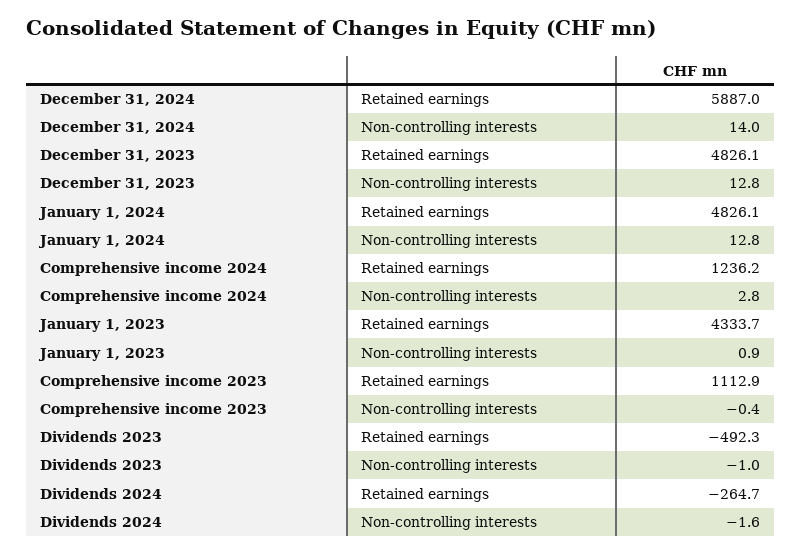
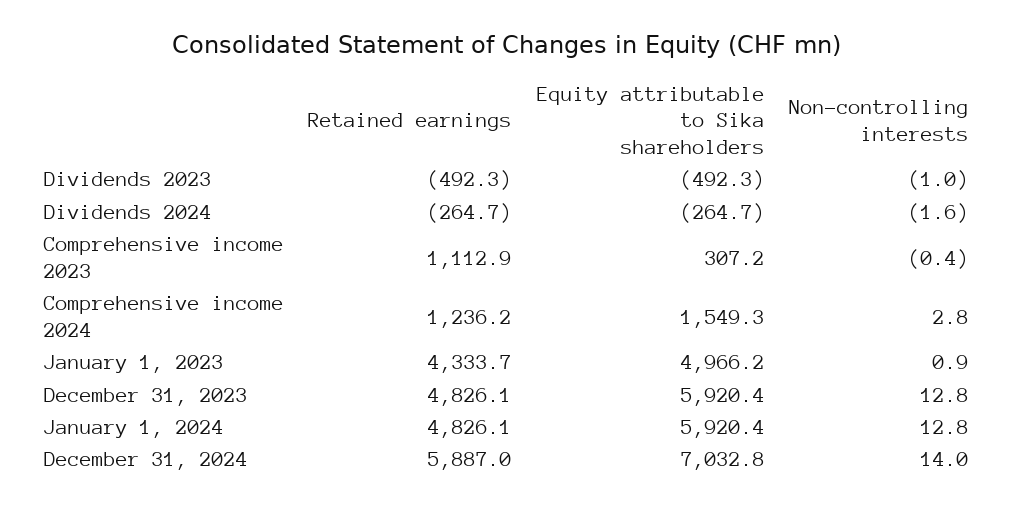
  {
    "December 31, 2024": {
      "Retained earnings": 5887,
-     "Non-controlling interests": 14
+     "Non-controlling interests": 14,
+     "Equity attributable to Sika shareholders": 7032.8
    },
    "December 31, 2023": {
      "Retained earnings": 4826.1,
-     "Non-controlling interests": 12.8
+     "Non-controlling interests": 12.8,
+     "Equity attributable to Sika shareholders": 5920.4
    },
    "January 1, 2024": {
      "Retained earnings": 4826.1,
-     "Non-controlling interests": 12.8
+     "Non-controlling interests": 12.8,
+     "Equity attributable to Sika shareholders": 5920.4
    },
    "Comprehensive income 2024": {
      "Retained earnings": 1236.2,
-     "Non-controlling interests": 2.8
+     "Non-controlling interests": 2.8,
+     "Equity attributable to Sika shareholders": 1549.3
    },
    "January 1, 2023": {
      "Retained earnings": 4333.7,
-     "Non-controlling interests": 0.9
+     "Non-controlling interests": 0.9,
+     "Equity attributable to Sika shareholders": 4966.2
    },
    "Comprehensive income 2023": {
      "Retained earnings": 1112.9,
-     "Non-controlling interests": -0.4
+     "Non-controlling interests": -0.4,
+     "Equity attributable to Sika shareholders": 307.2
    },
    "Dividends 2023": {
      "Retained earnings": -492.3,
-     "Non-controlling interests": -1
+     "Non-controlling interests": -1,
+     "Equity attributable to Sika shareholders": -492.3
    },
    "Dividends 2024": {
      "Retained earnings": -264.7,
-     "Non-controlling interests": -1.6
+     "Non-controlling interests": -1.6,
+     "Equity attributable to Sika shareholders": -264.7
    }
  }

